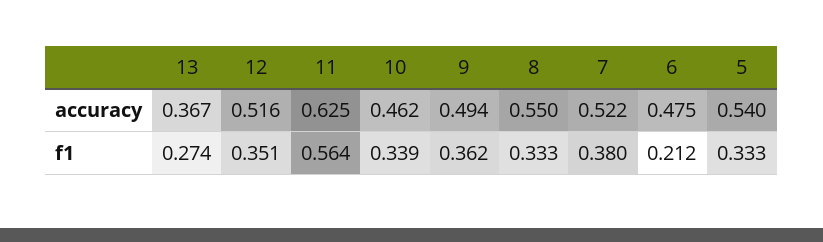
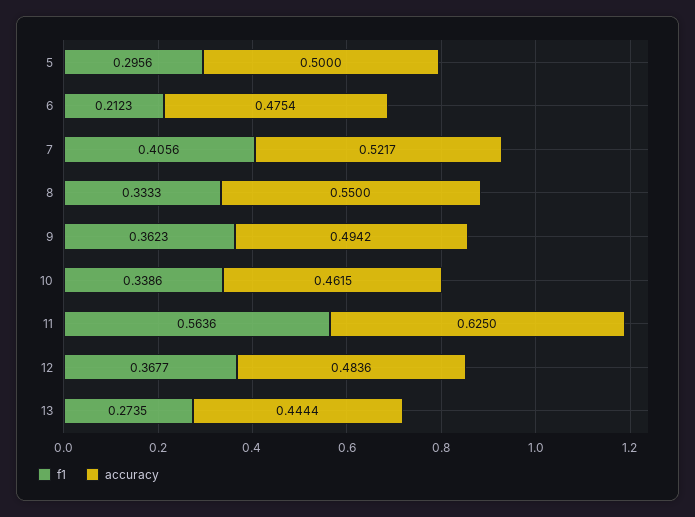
  {
    "accuracy": {
-     "13": 0.367,
+     "13": 0.4444,
-     "12": 0.516,
+     "12": 0.4836,
      "11": 0.625,
      "10": 0.4615,
      "9": 0.4942,
      "8": 0.55,
      "7": 0.5217,
      "6": 0.4754,
-     "5": 0.54
+     "5": 0.5
    },
    "f1": {
      "13": 0.2735,
-     "12": 0.351,
+     "12": 0.3677,
      "11": 0.5636,
      "10": 0.3386,
      "9": 0.3623,
      "8": 0.3333,
-     "7": 0.38,
+     "7": 0.4056,
      "6": 0.2123,
-     "5": 0.333
+     "5": 0.2956
    }
  }

